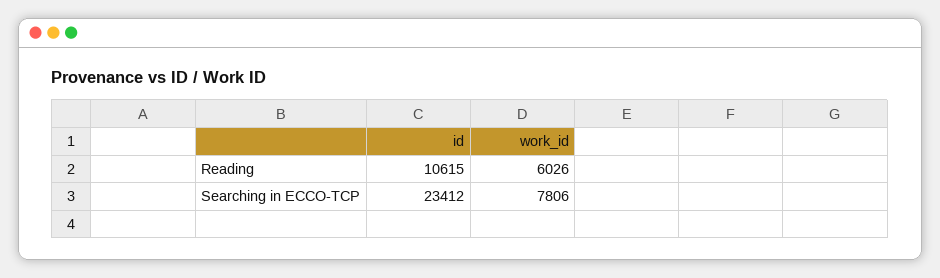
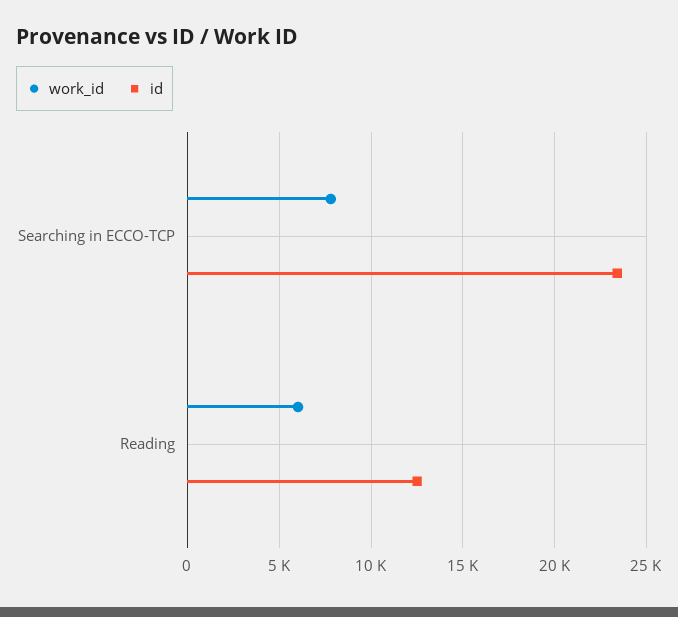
  {
    "id": {
-     "Reading": 10615,
+     "Reading": 12500,
      "Searching in ECCO-TCP": 23412
    },
    "work_id": {
      "Reading": 6026,
      "Searching in ECCO-TCP": 7806
    }
  }

